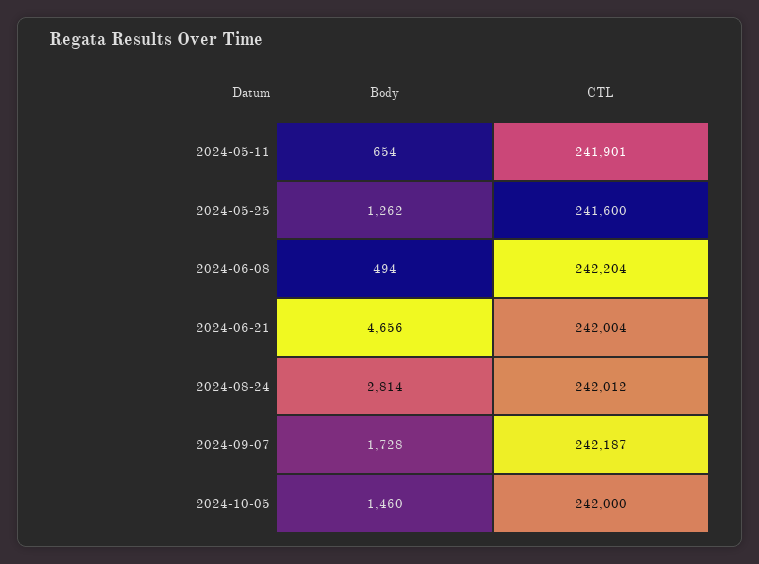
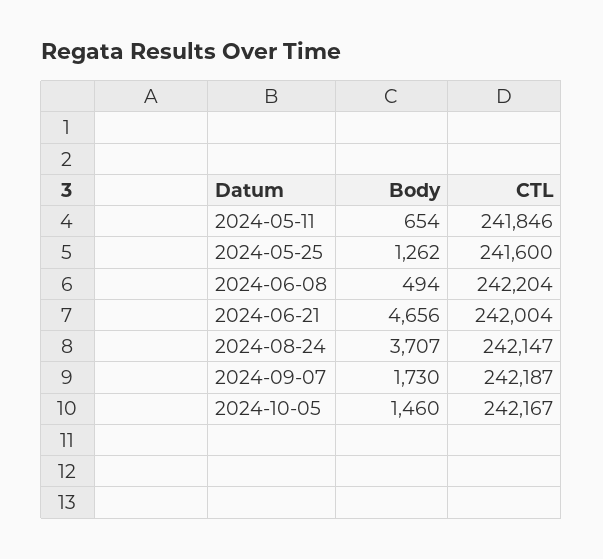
  {
    "Body": {
      "2024-05-11": 654,
      "2024-05-25": 1262,
      "2024-06-08": 494,
      "2024-06-21": 4656,
-     "2024-08-24": 2814,
+     "2024-08-24": 3707,
-     "2024-09-07": 1728,
+     "2024-09-07": 1730,
      "2024-10-05": 1460
    },
    "CTL": {
-     "2024-05-11": 241901,
+     "2024-05-11": 241846,
      "2024-05-25": 241600,
      "2024-06-08": 242204,
      "2024-06-21": 242004,
-     "2024-08-24": 242012,
+     "2024-08-24": 242147,
      "2024-09-07": 242187,
-     "2024-10-05": 242000
+     "2024-10-05": 242167
    }
  }

